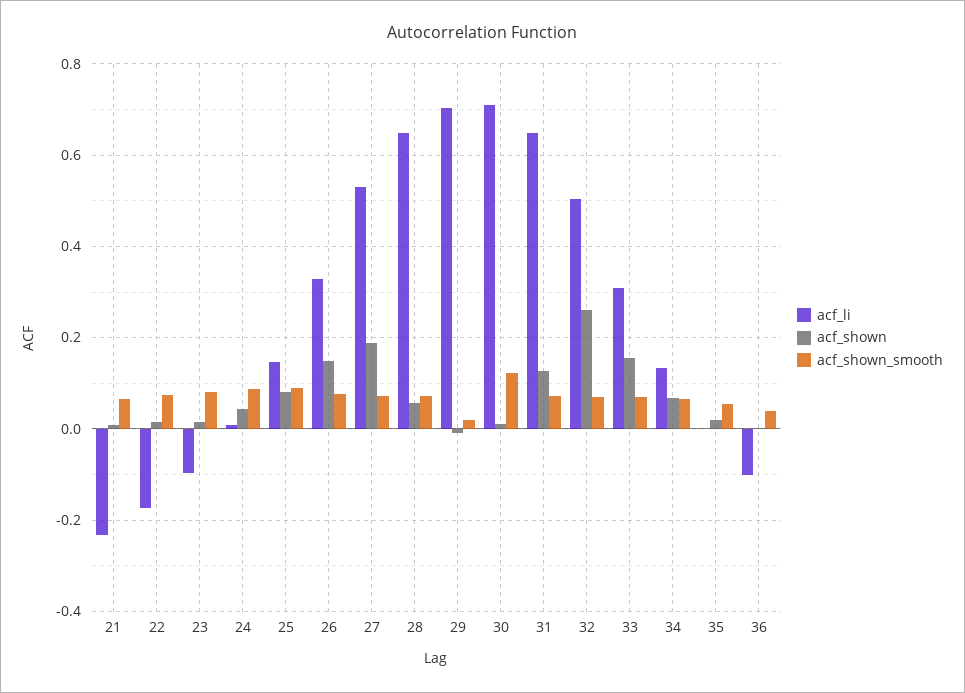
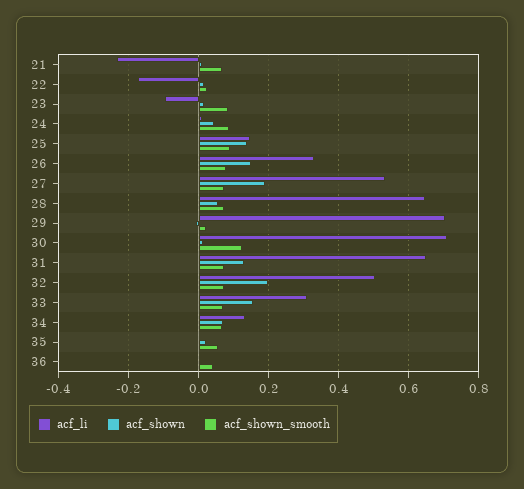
  {
    "acf_li": {
      "21": -0.24,
      "22": -0.18,
      "23": -0.1,
      "24": 0,
      "25": 0.14,
      "26": 0.32,
      "27": 0.54,
      "28": 0.64,
      "29": 0.7,
      "30": 0.72,
      "31": 0.64,
      "32": 0.5,
      "33": 0.3,
      "34": 0.14,
      "35": 0,
-     "36": -0.1
+     "36": 0
    },
    "acf_shown": {
      "21": 0,
      "22": 0.02,
      "23": 0.02,
      "24": 0.04,
-     "25": 0.08,
+     "25": 0.14,
      "26": 0.14,
      "27": 0.18,
      "28": 0.06,
      "29": 0,
      "30": 0.02,
      "31": 0.12,
-     "32": 0.26,
+     "32": 0.2,
      "33": 0.16,
      "34": 0.06,
      "35": 0.02,
      "36": 0
    },
    "acf_shown_smooth": {
      "21": 0.06,
-     "22": 0.08,
+     "22": 0.02,
      "23": 0.08,
      "24": 0.08,
      "25": 0.08,
      "26": 0.08,
      "27": 0.08,
      "28": 0.08,
      "29": 0.02,
      "30": 0.12,
      "31": 0.08,
      "32": 0.08,
      "33": 0.08,
      "34": 0.06,
      "35": 0.06,
      "36": 0.04
    }
  }

